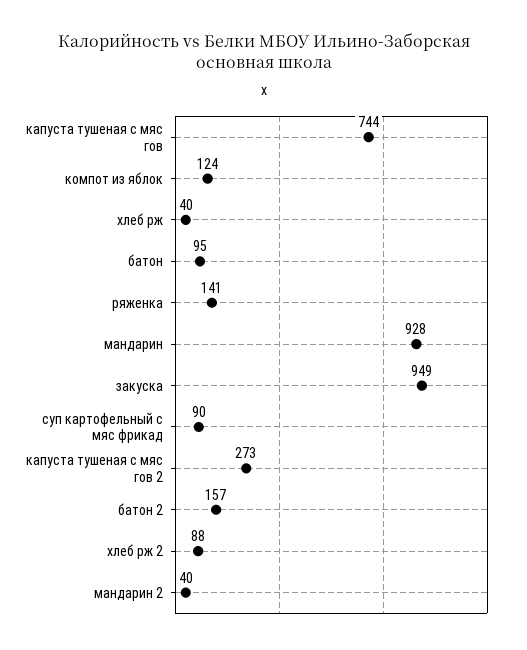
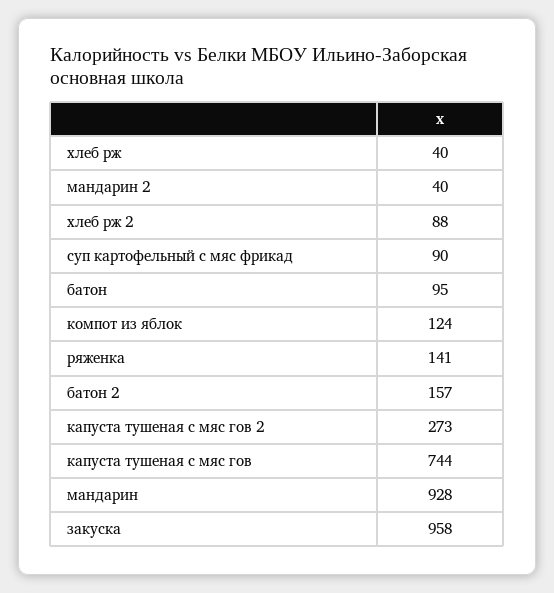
  {
    "капуста тушеная с мяс гов": 744,
    "компот из яблок": 124,
    "хлеб рж": 40,
    "батон": 95,
    "ряженка": 141,
    "мандарин": 928,
-   "закуска": 949,
+   "закуска": 958,
    "суп картофельный с мяс фрикад": 90,
    "капуста тушеная с мяс гов 2": 273,
    "батон 2": 157,
    "хлеб рж 2": 88,
    "мандарин 2": 40
  }

